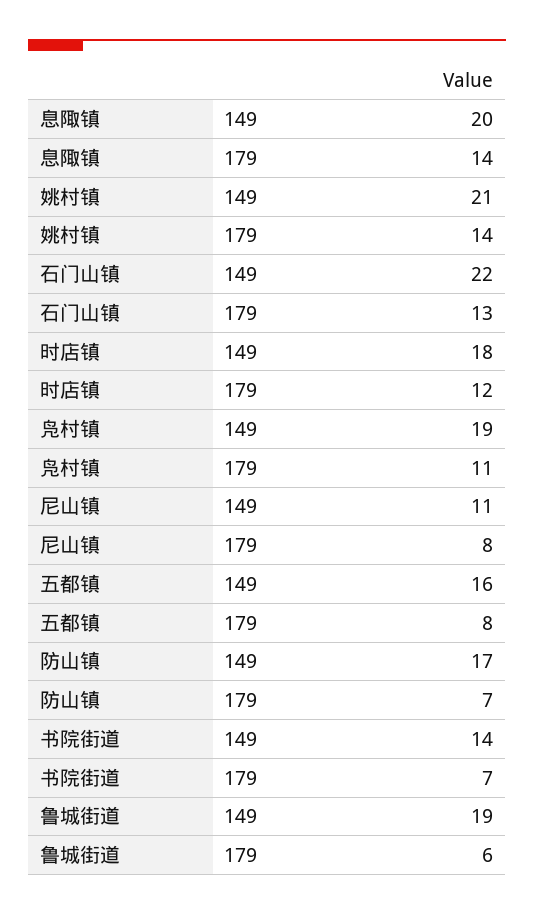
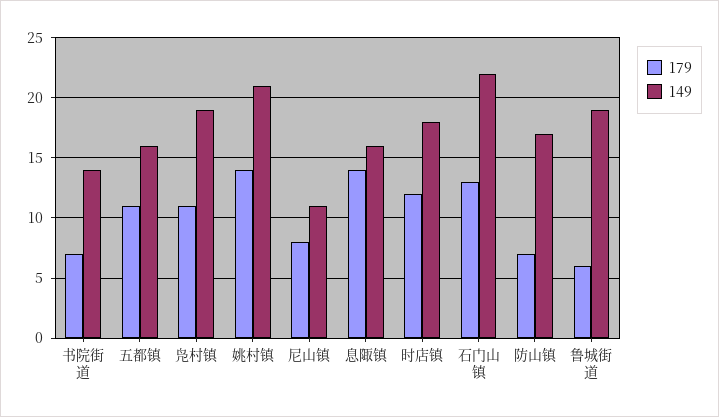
  {
    "149": {
-     "息陬镇": 20,
+     "息陬镇": 16,
      "姚村镇": 21,
      "石门山镇": 22,
      "时店镇": 18,
      "凫村镇": 19,
      "尼山镇": 11,
      "五都镇": 16,
      "防山镇": 17,
      "书院街道": 14,
      "鲁城街道": 19
    },
    "179": {
      "息陬镇": 14,
      "姚村镇": 14,
      "石门山镇": 13,
      "时店镇": 12,
      "凫村镇": 11,
      "尼山镇": 8,
-     "五都镇": 8,
+     "五都镇": 11,
      "防山镇": 7,
      "书院街道": 7,
      "鲁城街道": 6
    }
  }

